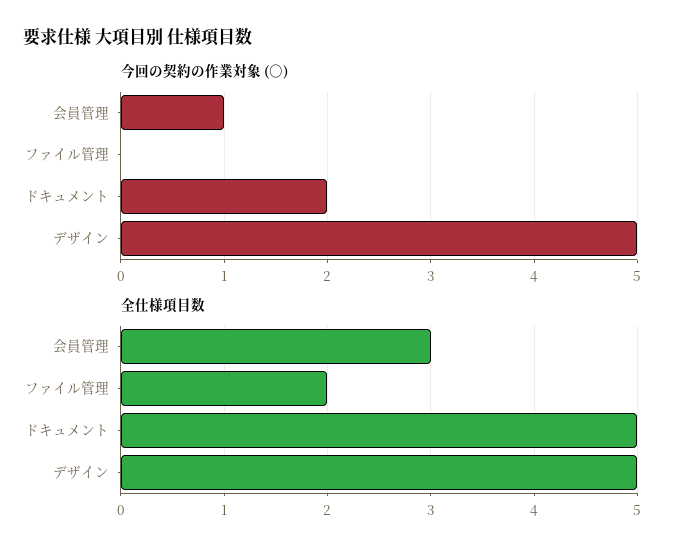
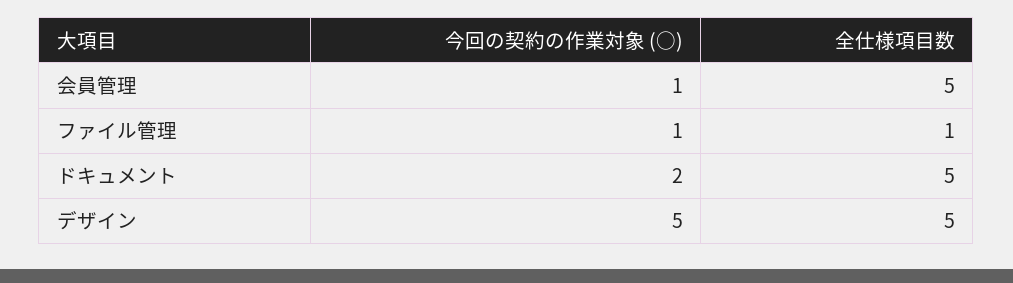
  {
    "今回の契約の作業対象 (○)": {
      "会員管理": 1,
-     "ファイル管理": 0,
+     "ファイル管理": 1,
      "ドキュメント": 2,
      "デザイン": 5
    },
    "全仕様項目数": {
-     "会員管理": 3,
+     "会員管理": 5,
-     "ファイル管理": 2,
+     "ファイル管理": 1,
      "ドキュメント": 5,
      "デザイン": 5
    }
  }

